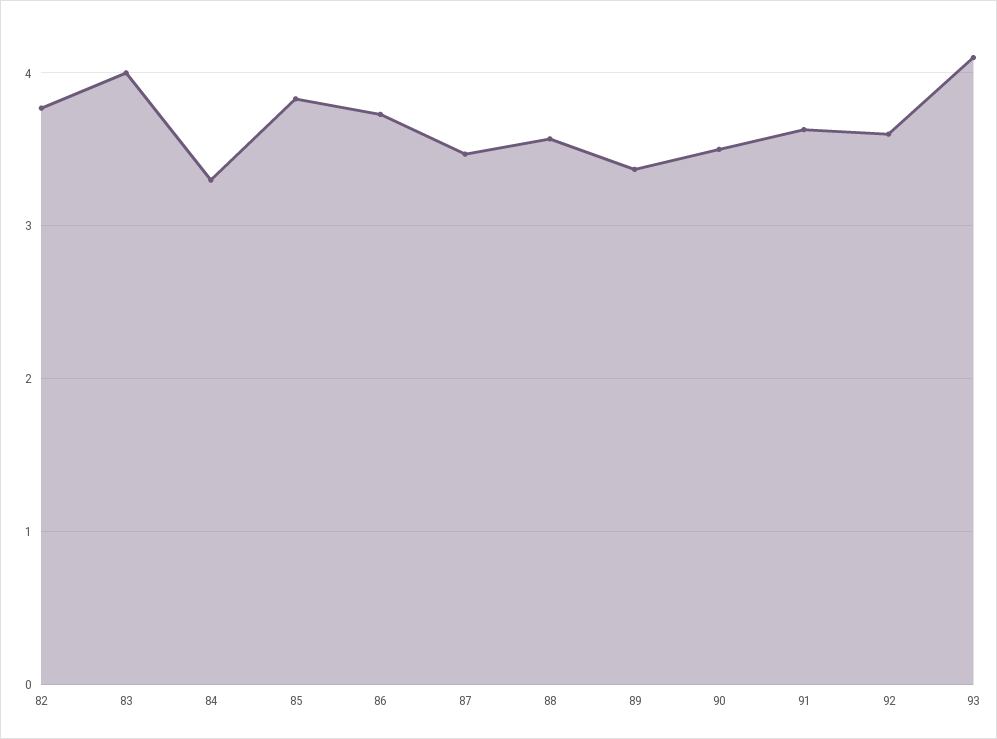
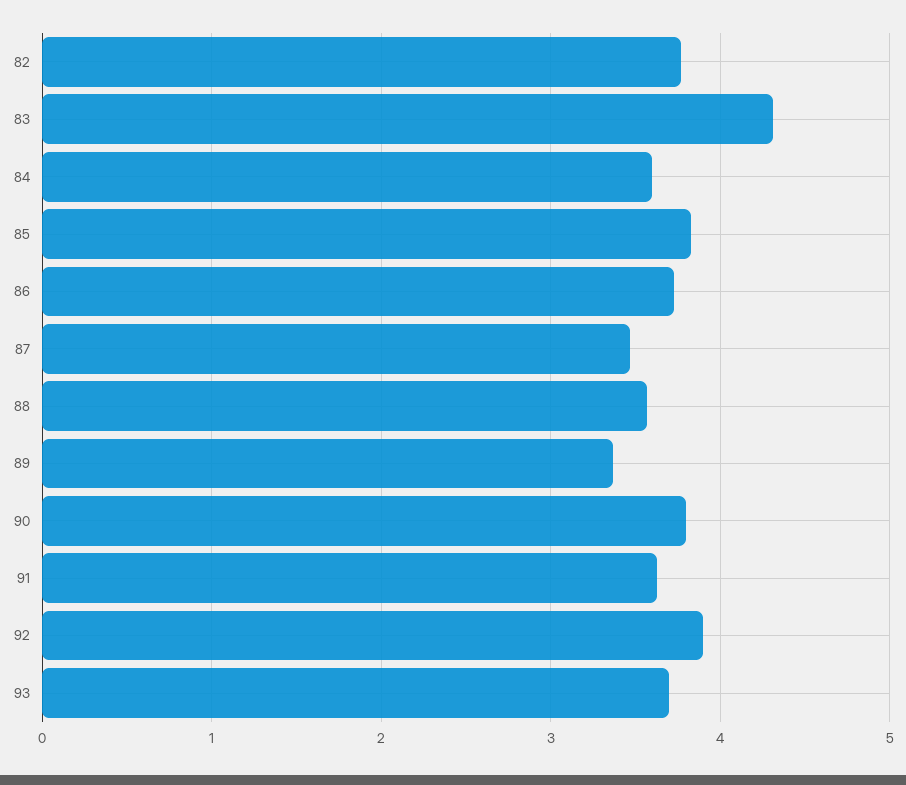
  {
    "82": 3.8,
-   "83": 4,
+   "83": 4.3,
-   "84": 3.3,
+   "84": 3.6,
    "85": 3.8,
    "86": 3.7,
    "87": 3.5,
    "88": 3.6,
    "89": 3.4,
-   "90": 3.5,
+   "90": 3.8,
    "91": 3.6,
-   "92": 3.6,
+   "92": 3.9,
-   "93": 4.1
+   "93": 3.7
  }

